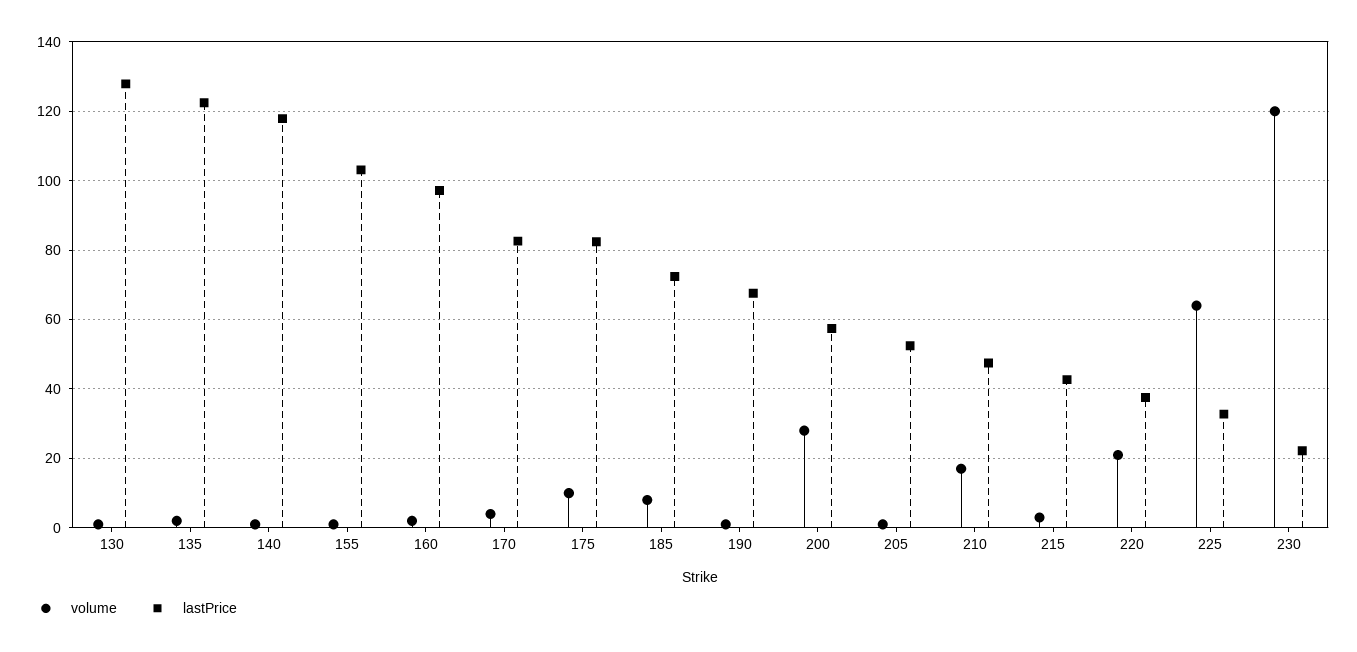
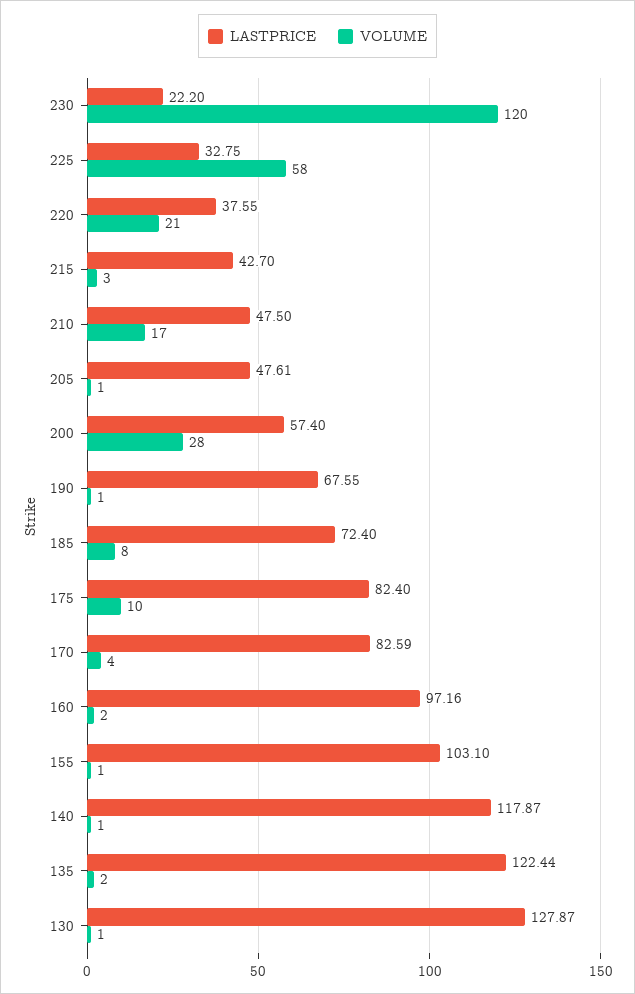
  {
    "volume": {
      "130": 1,
      "135": 2,
      "140": 1,
      "155": 1,
      "160": 2,
      "170": 4,
      "175": 10,
      "185": 8,
      "190": 1,
      "200": 28,
      "205": 1,
      "210": 17,
      "215": 3,
      "220": 21,
-     "225": 64,
+     "225": 58,
      "230": 120
    },
    "lastPrice": {
      "130": 127.87,
      "135": 122.44,
      "140": 117.87,
      "155": 103.1,
      "160": 97.16,
      "170": 82.59,
      "175": 82.4,
      "185": 72.4,
      "190": 67.55,
      "200": 57.4,
-     "205": 52,
+     "205": 47.61,
      "210": 47.5,
      "215": 42.7,
      "220": 37.55,
      "225": 32.75,
      "230": 22.2
    }
  }

